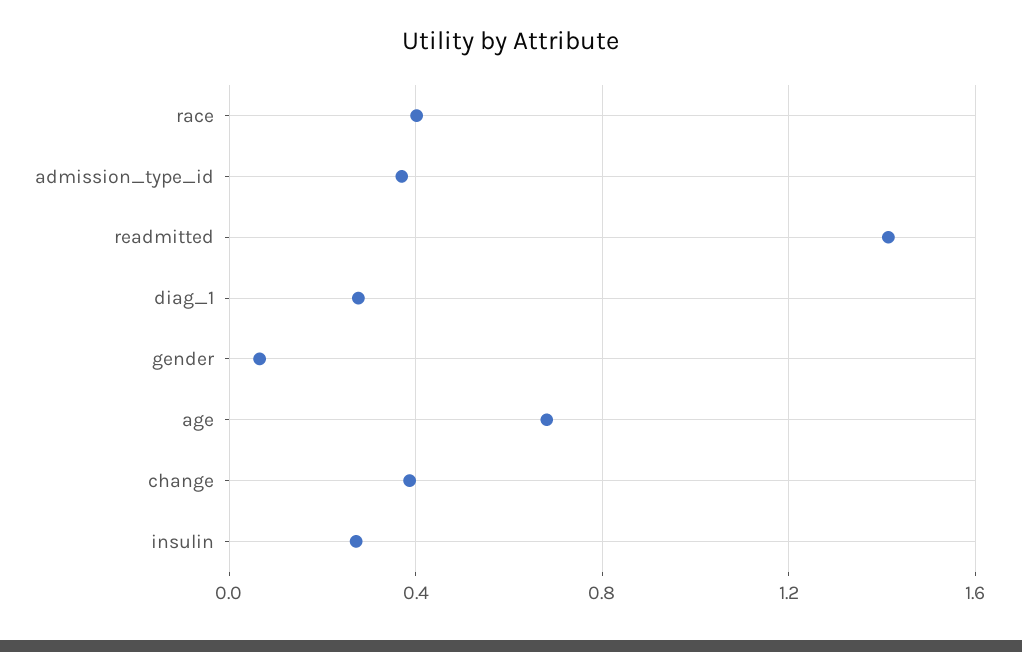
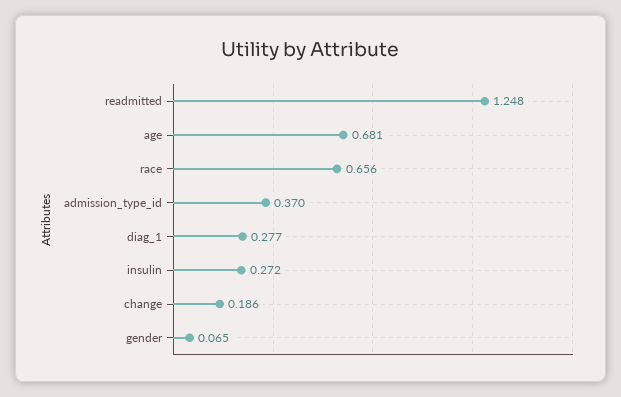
  {
-   "race": 0.4,
+   "race": 0.656,
    "admission_type_id": 0.37,
-   "readmitted": 1.4,
+   "readmitted": 1.248,
    "diag_1": 0.277,
    "gender": 0.065,
    "age": 0.681,
-   "change": 0.4,
+   "change": 0.186,
    "insulin": 0.272
  }

